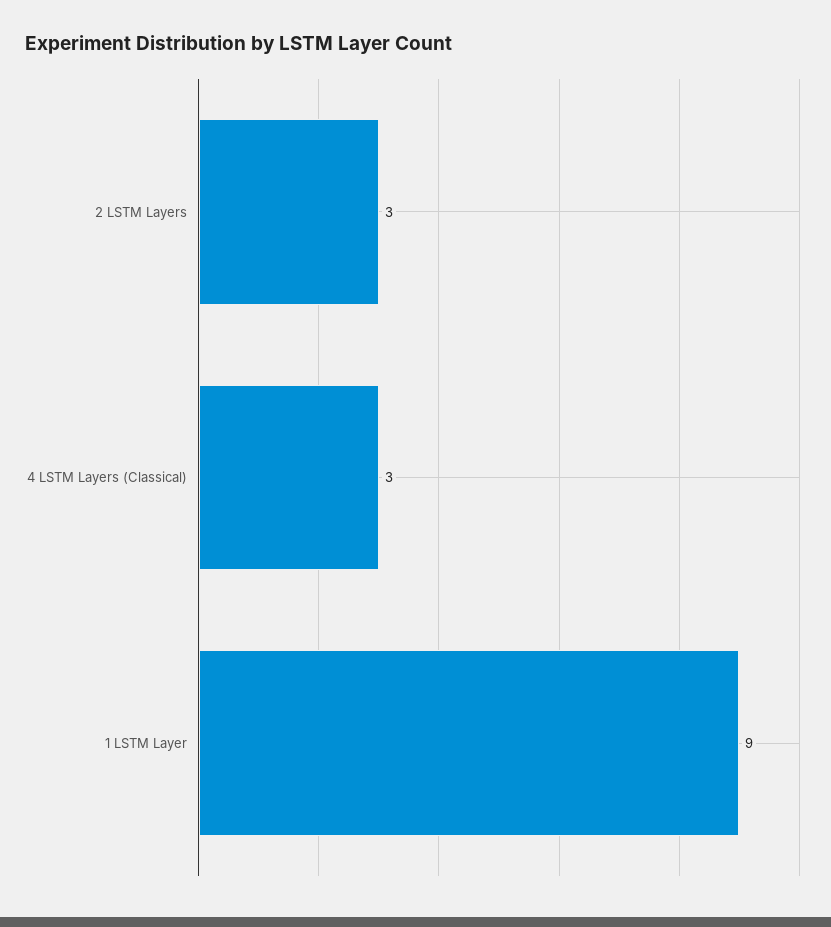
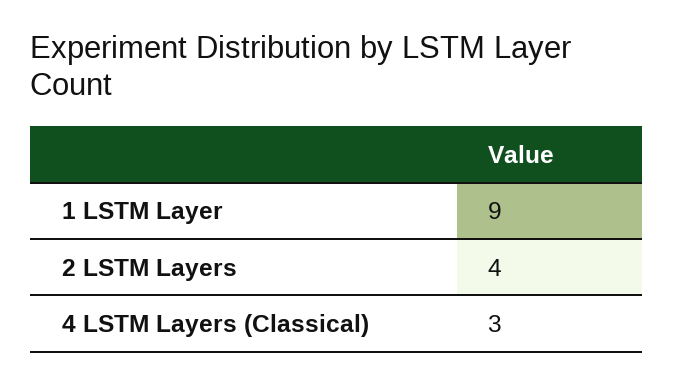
  {
-   "2 LSTM Layers": 3,
+   "2 LSTM Layers": 4,
    "4 LSTM Layers (Classical)": 3,
    "1 LSTM Layer": 9
  }

